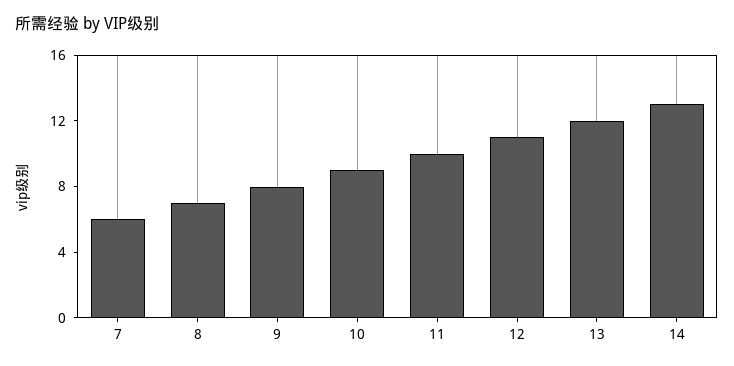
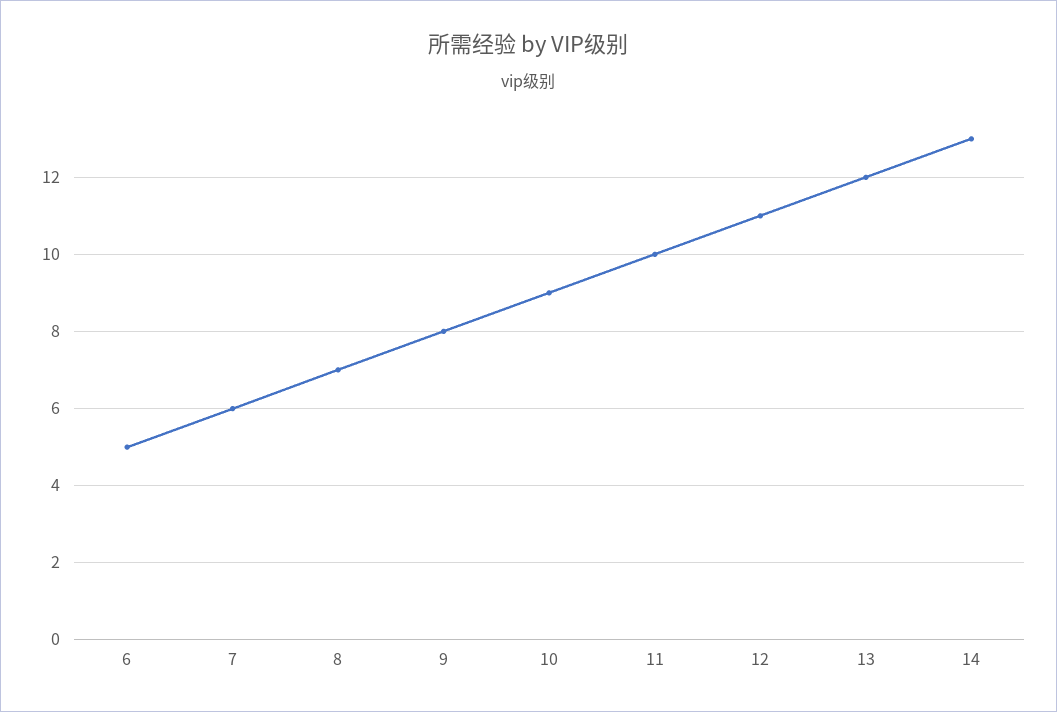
  {
    "7": 6,
    "8": 7,
    "9": 8,
    "10": 9,
    "11": 10,
    "12": 11,
    "13": 12,
-   "14": 13
+   "14": 13,
+   "6": 5
  }

